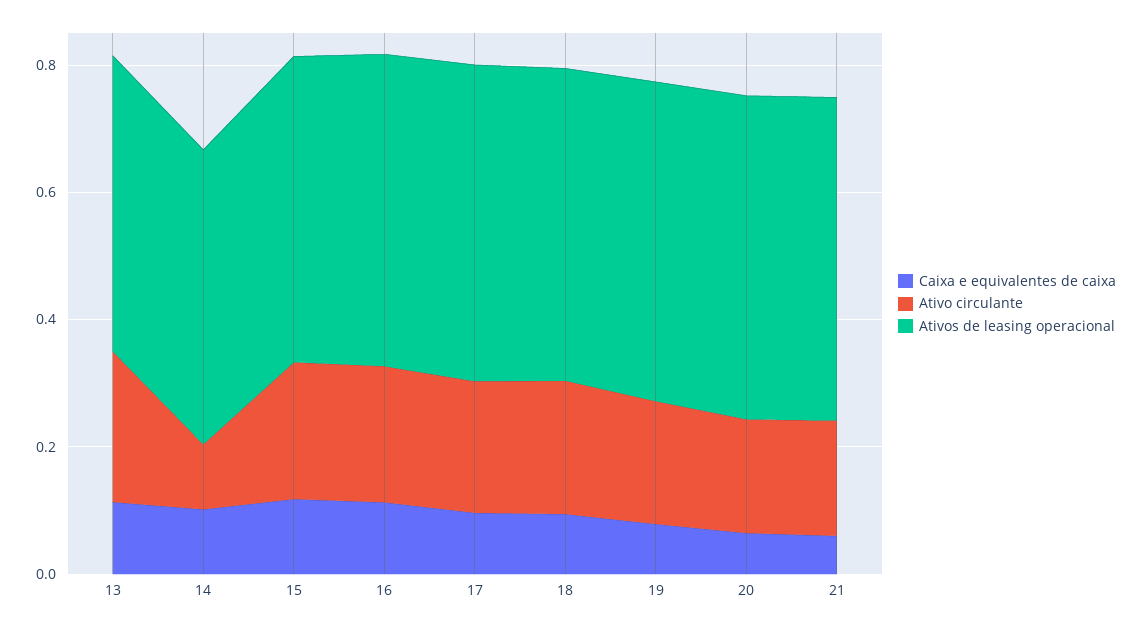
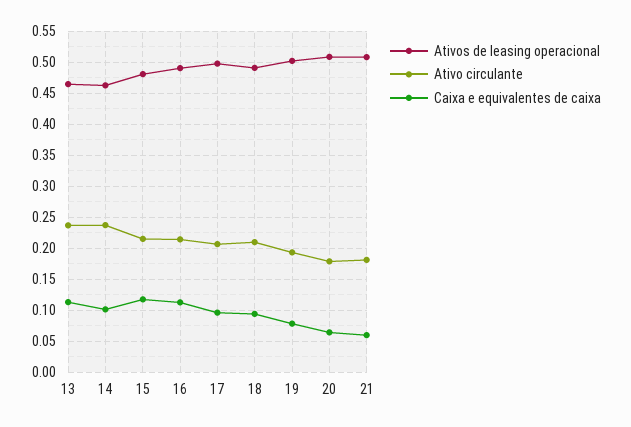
  {
    "Caixa e equivalentes de caixa": {
      "13": 0.11,
      "14": 0.1,
      "15": 0.12,
      "16": 0.11,
      "17": 0.1,
      "18": 0.09,
      "19": 0.08,
      "20": 0.06,
      "21": 0.06
    },
    "Ativo circulante": {
      "13": 0.24,
-     "14": 0.1,
+     "14": 0.24,
      "15": 0.22,
      "16": 0.21,
      "17": 0.21,
      "18": 0.21,
      "19": 0.19,
      "20": 0.18,
      "21": 0.18
    },
    "Ativos de leasing operacional": {
      "13": 0.46,
      "14": 0.46,
      "15": 0.48,
      "16": 0.49,
      "17": 0.5,
      "18": 0.49,
      "19": 0.5,
      "20": 0.51,
      "21": 0.51
    }
  }

